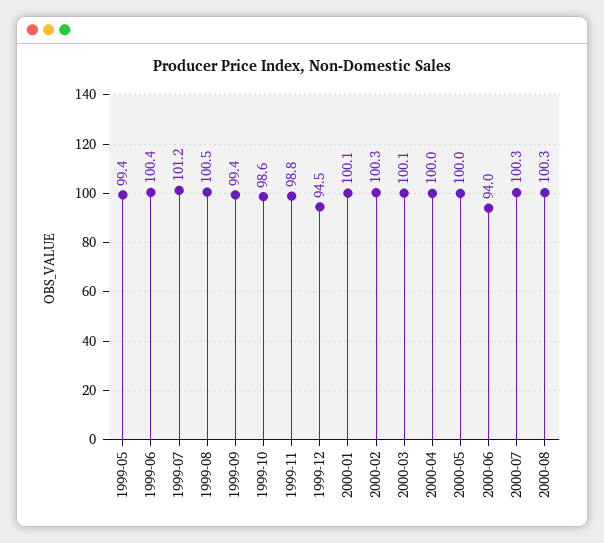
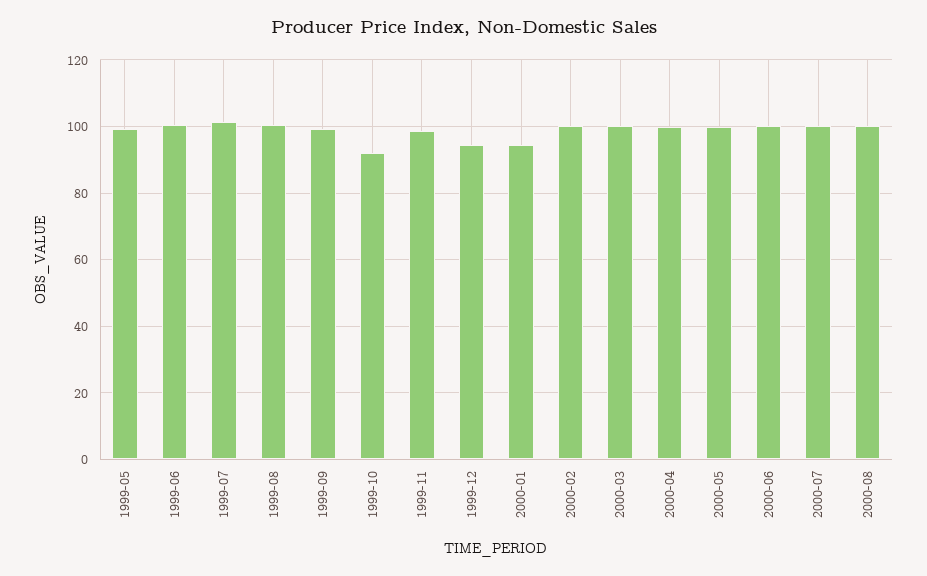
  {
    "1999-05": 99.4,
    "1999-06": 100.4,
    "1999-07": 101.2,
    "1999-08": 100.5,
    "1999-09": 99.4,
-   "1999-10": 98.6,
+   "1999-10": 92,
    "1999-11": 98.8,
    "1999-12": 94.5,
-   "2000-01": 100.1,
+   "2000-01": 94,
    "2000-02": 100.3,
    "2000-03": 100.1,
    "2000-04": 100,
    "2000-05": 100,
-   "2000-06": 94,
+   "2000-06": 100,
    "2000-07": 100.3,
    "2000-08": 100.3
  }

